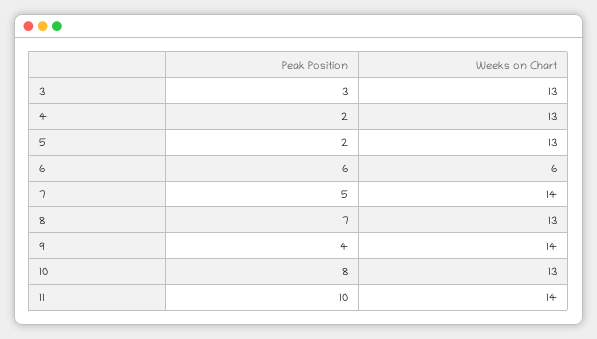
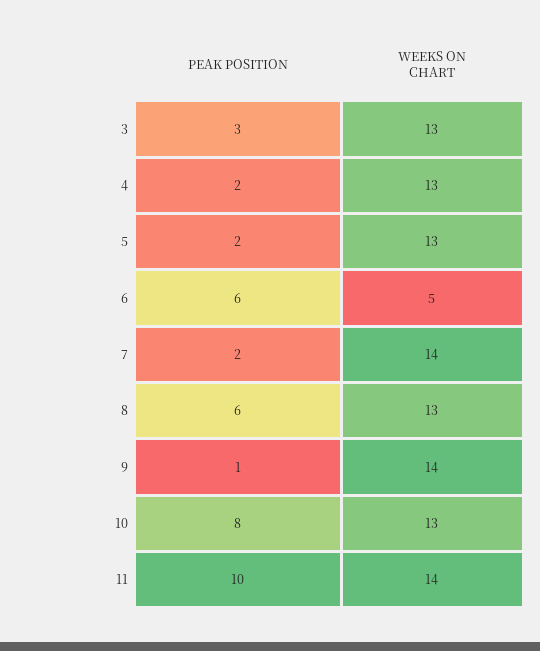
  {
    "Peak Position": {
      "3": 3,
      "4": 2,
      "5": 2,
      "6": 6,
-     "7": 5,
+     "7": 2,
-     "8": 7,
+     "8": 6,
-     "9": 4,
+     "9": 1,
      "10": 8,
      "11": 10
    },
    "Weeks on Chart": {
      "3": 13,
      "4": 13,
      "5": 13,
-     "6": 6,
+     "6": 5,
      "7": 14,
      "8": 13,
      "9": 14,
      "10": 13,
      "11": 14
    }
  }

